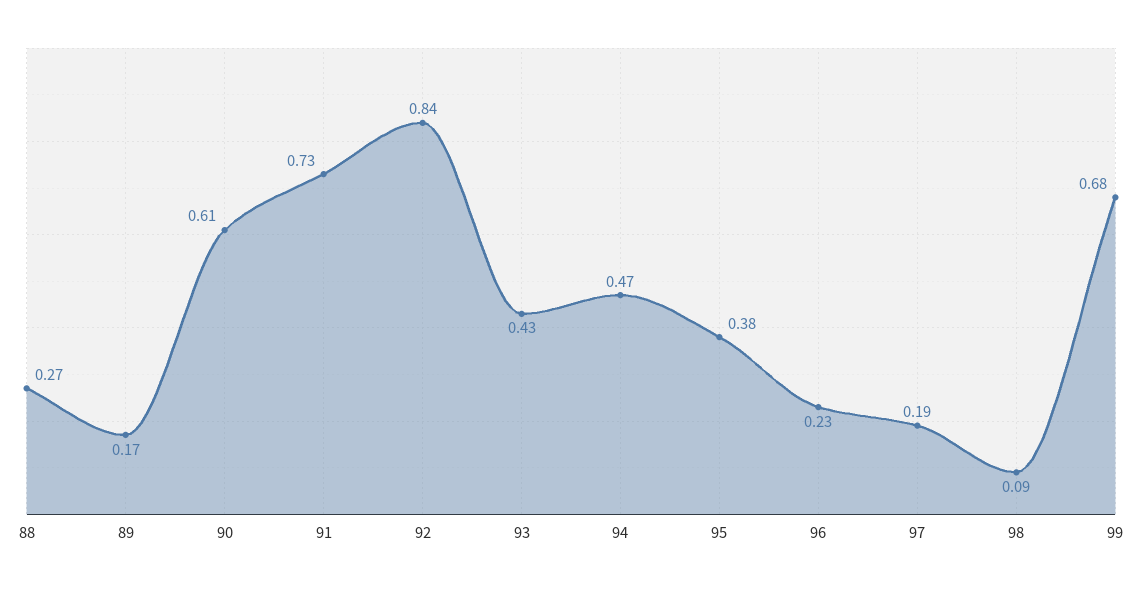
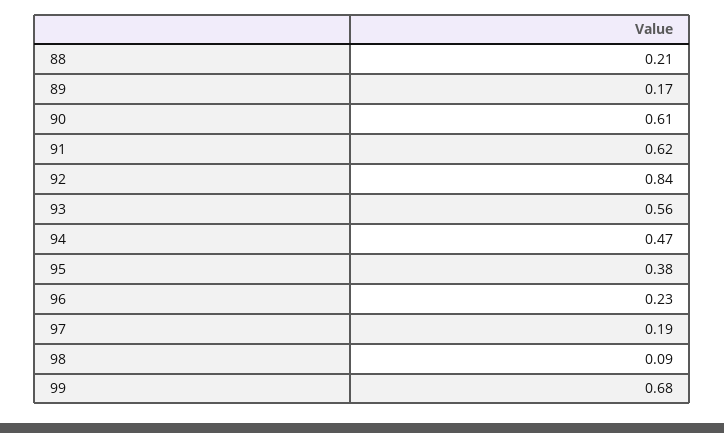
  {
-   "88": 0.27,
+   "88": 0.21,
    "89": 0.17,
    "90": 0.61,
-   "91": 0.73,
+   "91": 0.62,
    "92": 0.84,
-   "93": 0.43,
+   "93": 0.56,
    "94": 0.47,
    "95": 0.38,
    "96": 0.23,
    "97": 0.19,
    "98": 0.09,
    "99": 0.68
  }

